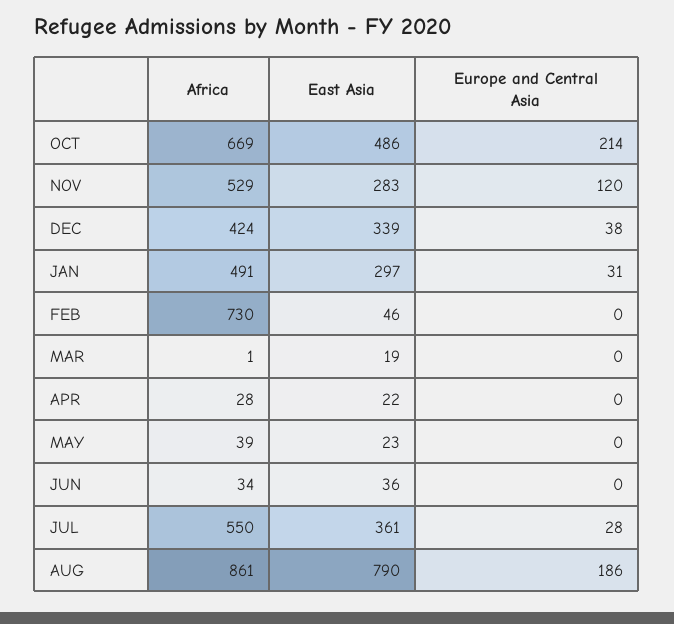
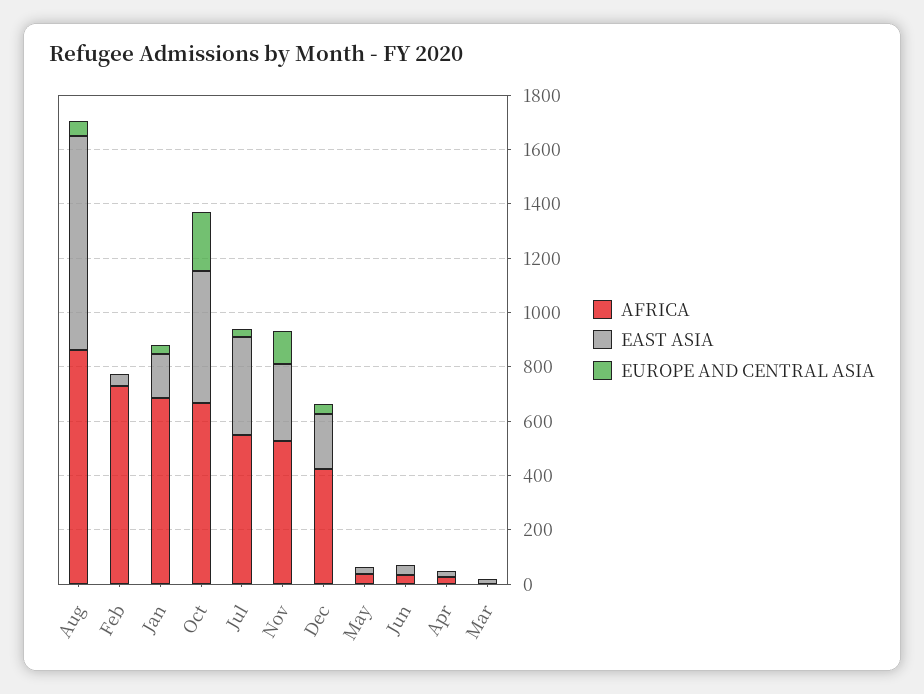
  {
    "Africa": {
      "OCT": 669,
      "NOV": 529,
      "DEC": 424,
-     "JAN": 491,
+     "JAN": 700,
      "FEB": 730,
      "MAR": 1,
      "APR": 28,
      "MAY": 39,
      "JUN": 34,
      "JUL": 550,
      "AUG": 861
    },
    "East Asia": {
      "OCT": 486,
      "NOV": 283,
-     "DEC": 339,
+     "DEC": 200,
-     "JAN": 297,
+     "JAN": 150,
      "FEB": 46,
      "MAR": 19,
      "APR": 22,
      "MAY": 23,
      "JUN": 36,
      "JUL": 361,
      "AUG": 790
    },
    "Europe and Central Asia": {
      "OCT": 214,
      "NOV": 120,
      "DEC": 38,
      "JAN": 31,
      "FEB": 0,
      "MAR": 0,
      "APR": 0,
      "MAY": 0,
      "JUN": 0,
      "JUL": 28,
-     "AUG": 186
+     "AUG": 50
    }
  }

